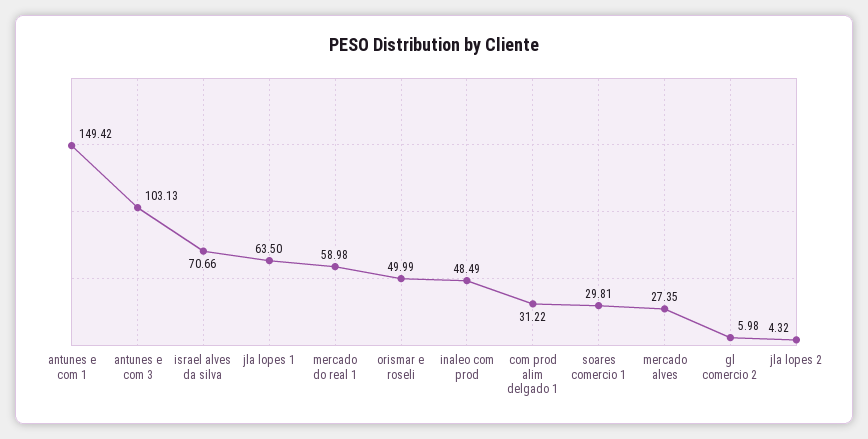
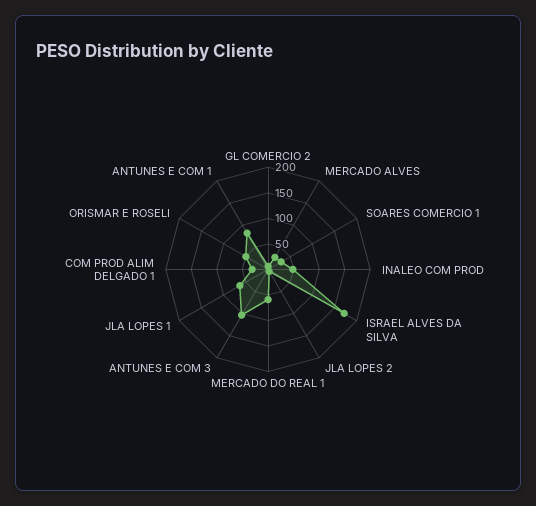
  {
-   "antunes e com 1": 149.42,
+   "antunes e com 1": 75,
    "antunes e com 3": 103.13,
-   "israel alves da silva": 70.66,
+   "israel alves da silva": 175,
    "jla lopes 1": 63.5,
    "mercado do real 1": 58.98,
    "orismar e roseli": 49.99,
    "inaleo com prod": 48.49,
    "com prod alim delgado 1": 31.22,
    "soares comercio 1": 29.81,
    "mercado alves": 27.35,
    "gl comercio 2": 5.98,
    "jla lopes 2": 4.32
  }

